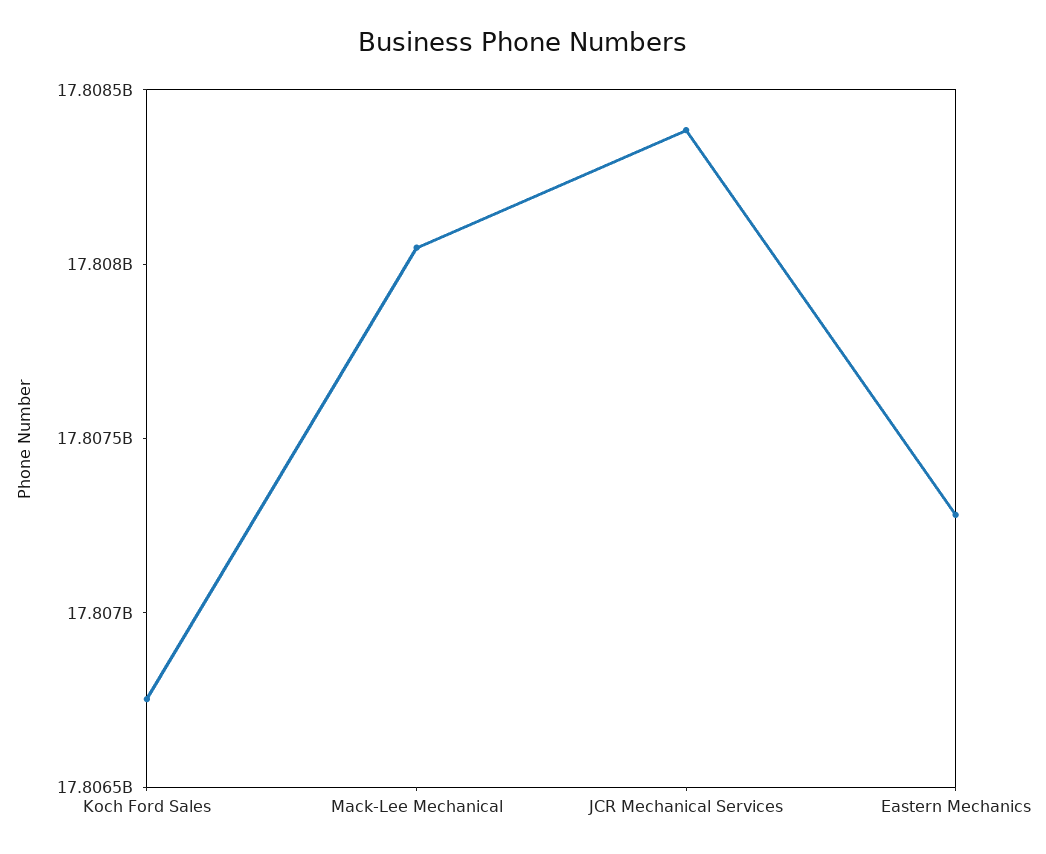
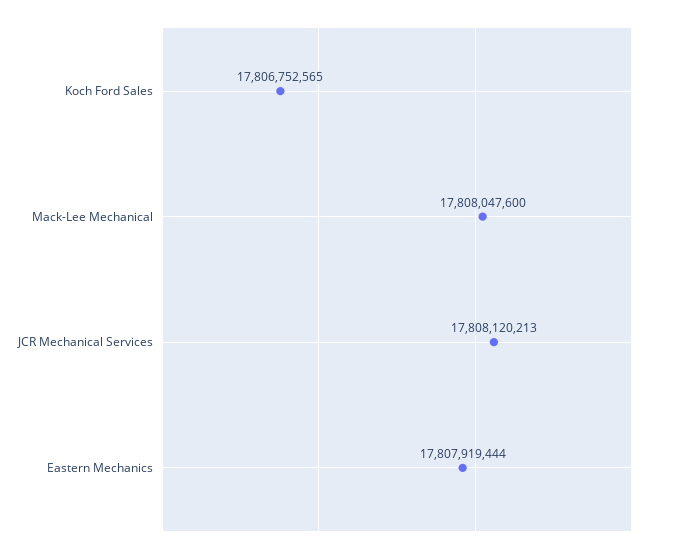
  {
    "Koch Ford Sales": 17806752565,
    "Mack-Lee Mechanical": 17808047600,
-   "JCR Mechanical Services": 17808400000,
+   "JCR Mechanical Services": 17808120213,
-   "Eastern Mechanics": 17807300000
+   "Eastern Mechanics": 17807919444
  }

